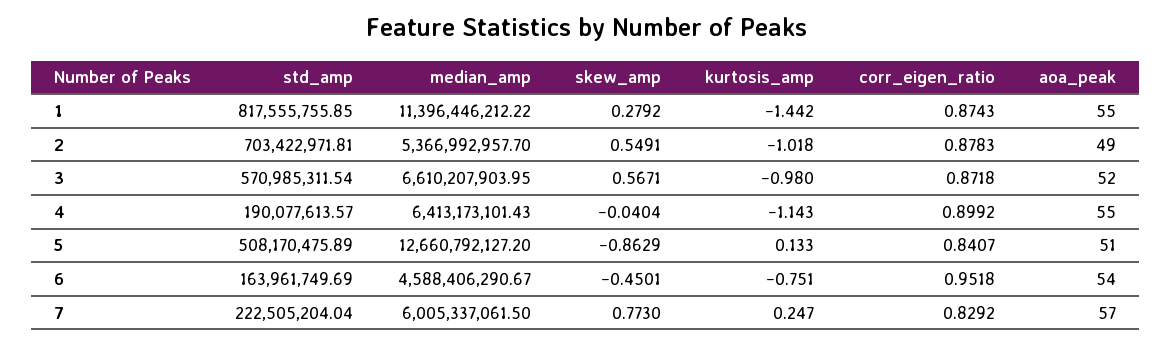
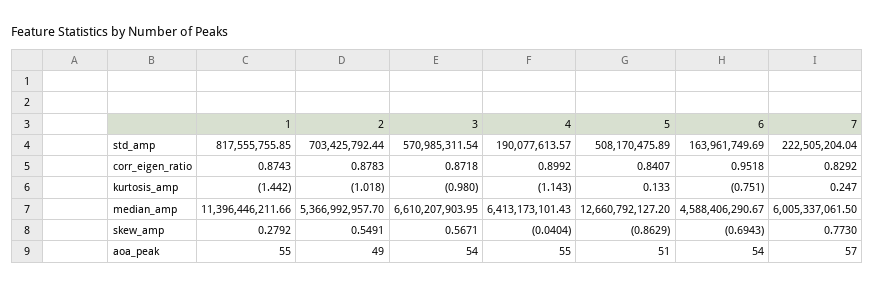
  {
    "std_amp": {
      "1": 817555755.85,
-     "2": 703422971.81,
+     "2": 703425792.44,
      "3": 570985311.54,
      "4": 190077613.57,
      "5": 508170475.89,
      "6": 163961749.69,
      "7": 222505204.04
    },
    "median_amp": {
-     "1": 11396446212.22,
+     "1": 11396446211.66,
      "2": 5366992957.7,
      "3": 6610207903.95,
      "4": 6413173101.43,
      "5": 12660792127.2,
      "6": 4588406290.67,
      "7": 6005337061.5
    },
    "skew_amp": {
      "1": 0.2792,
      "2": 0.5491,
      "3": 0.5671,
      "4": -0.0404,
      "5": -0.8629,
-     "6": -0.4501,
+     "6": -0.6943,
      "7": 0.773
    },
    "kurtosis_amp": {
      "1": -1.442,
      "2": -1.018,
      "3": -0.98,
      "4": -1.143,
      "5": 0.133,
      "6": -0.751,
      "7": 0.247
    },
    "corr_eigen_ratio": {
      "1": 0.8743,
      "2": 0.8783,
      "3": 0.8718,
      "4": 0.8992,
      "5": 0.8407,
      "6": 0.9518,
      "7": 0.8292
    },
    "aoa_peak": {
      "1": 55,
      "2": 49,
-     "3": 52,
+     "3": 54,
      "4": 55,
      "5": 51,
      "6": 54,
      "7": 57
    }
  }

